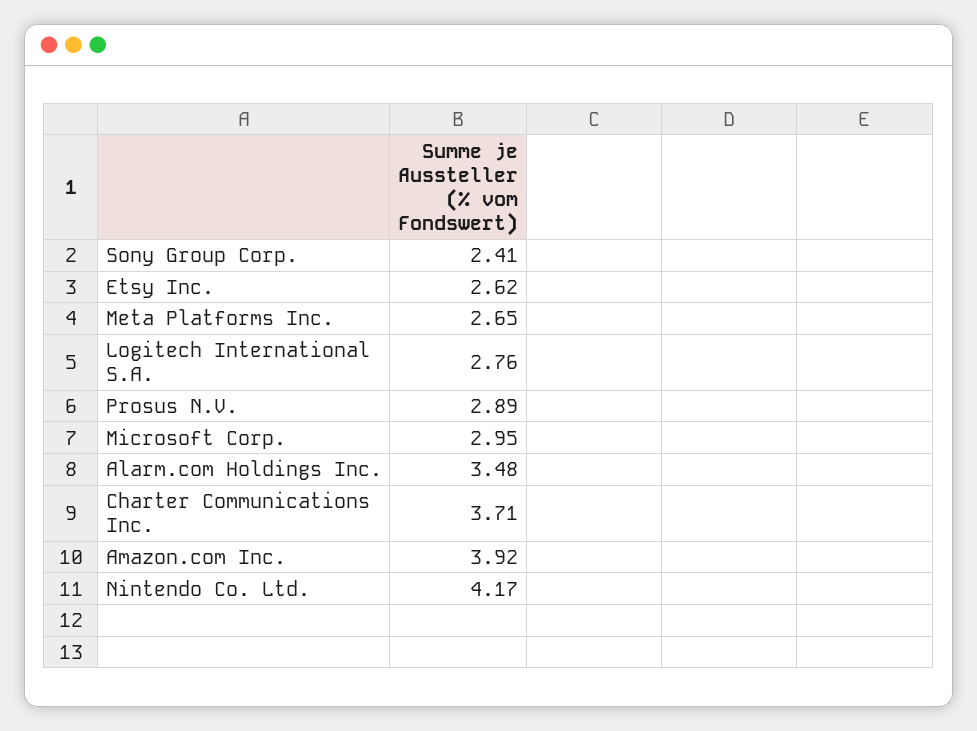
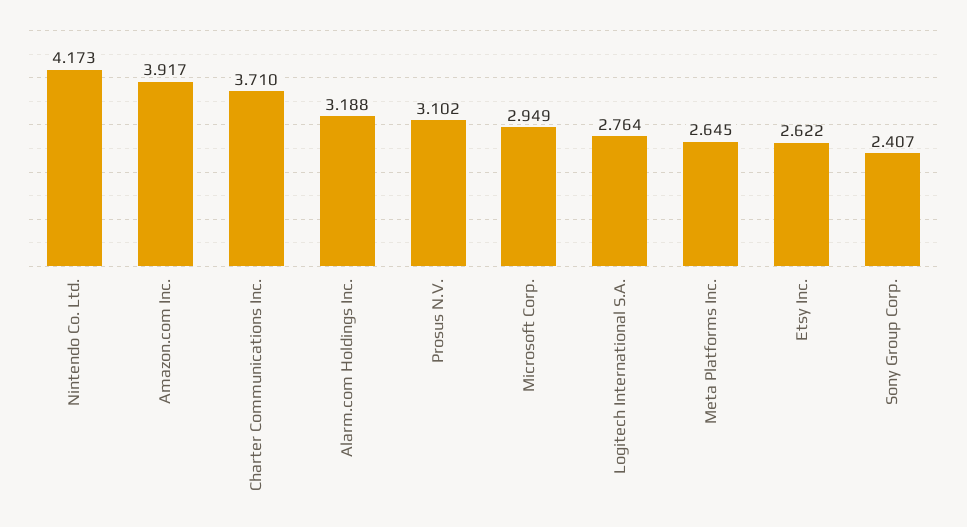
  {
    "Sony Group Corp.": 2.407,
    "Etsy Inc.": 2.622,
    "Meta Platforms Inc.": 2.645,
    "Logitech International S.A.": 2.764,
-   "Prosus N.V.": 2.89,
+   "Prosus N.V.": 3.102,
    "Microsoft Corp.": 2.949,
-   "Alarm.com Holdings Inc.": 3.48,
+   "Alarm.com Holdings Inc.": 3.188,
    "Charter Communications Inc.": 3.71,
    "Amazon.com Inc.": 3.917,
    "Nintendo Co. Ltd.": 4.173
  }

